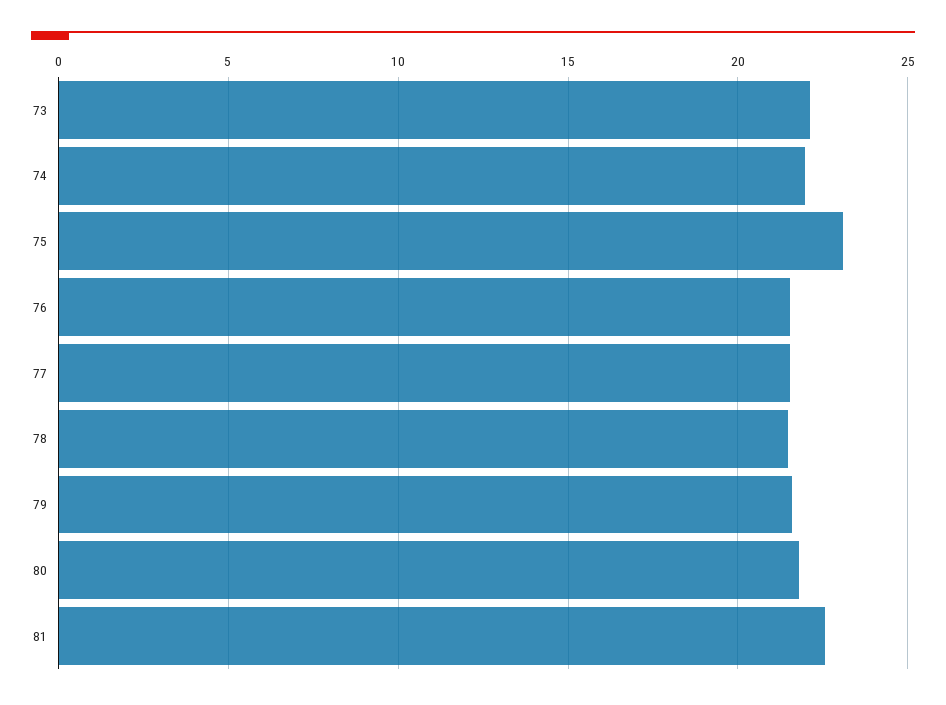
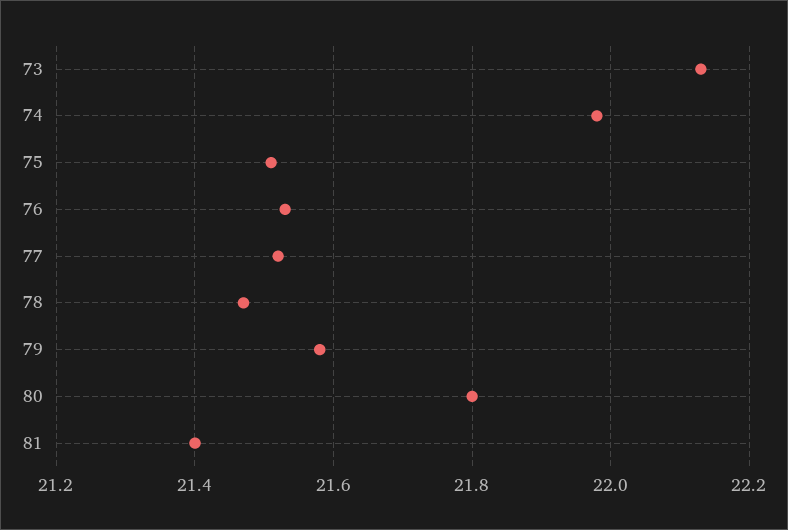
  {
    "73": 22.15,
    "74": 22,
-   "75": 23,
+   "75": 21.5,
    "76": 21.55,
    "77": 21.5,
    "78": 21.45,
    "79": 21.6,
    "80": 21.8,
-   "81": 22.5
+   "81": 21.4
  }

